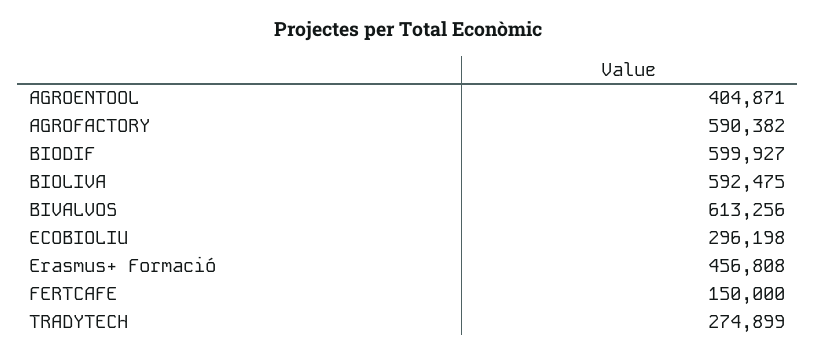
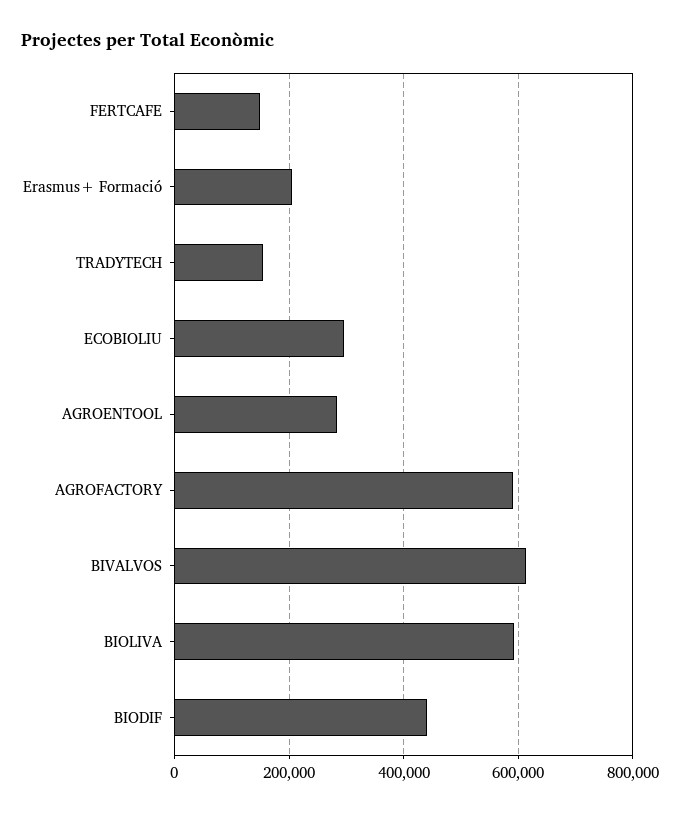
  {
-   "AGROENTOOL": 404871,
+   "AGROENTOOL": 280000,
    "AGROFACTORY": 590382,
-   "BIODIF": 599927,
+   "BIODIF": 440000,
    "BIOLIVA": 592475,
    "BIVALVOS": 613256,
    "ECOBIOLIU": 296198,
-   "Erasmus+ Formació": 456808,
+   "Erasmus+ Formació": 200000,
    "FERTCAFE": 150000,
-   "TRADYTECH": 274899
+   "TRADYTECH": 160000
  }

